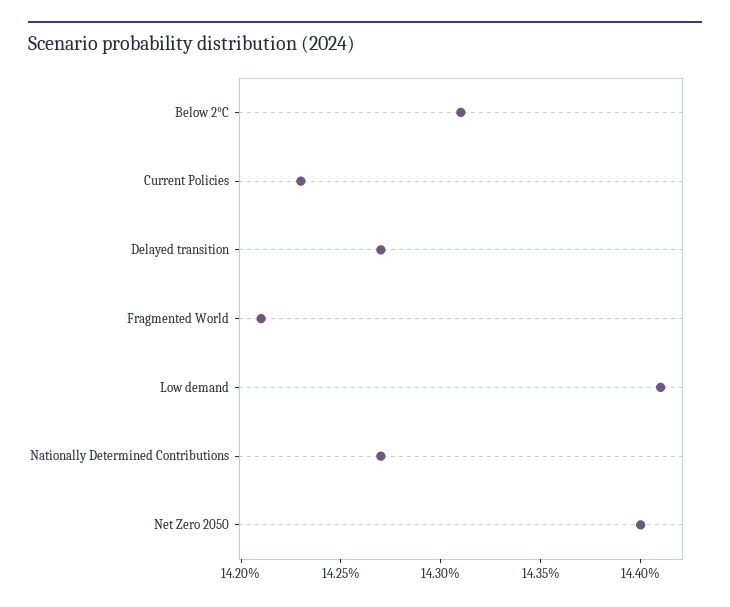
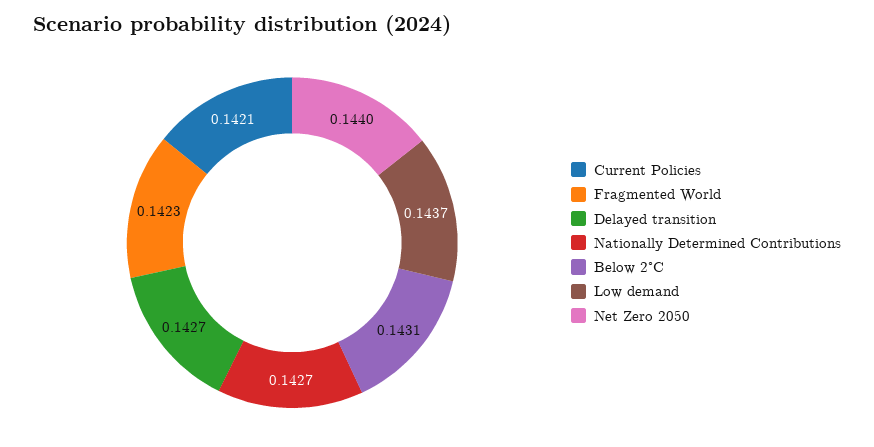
  {
    "Below 2°C": 0.1431,
-   "Current Policies": 0.1423,
+   "Current Policies": 0.1421,
    "Delayed transition": 0.1427,
-   "Fragmented World": 0.1421,
+   "Fragmented World": 0.1423,
-   "Low demand": 0.1441,
+   "Low demand": 0.1437,
    "Nationally Determined Contributions": 0.1427,
    "Net Zero 2050": 0.144
  }

